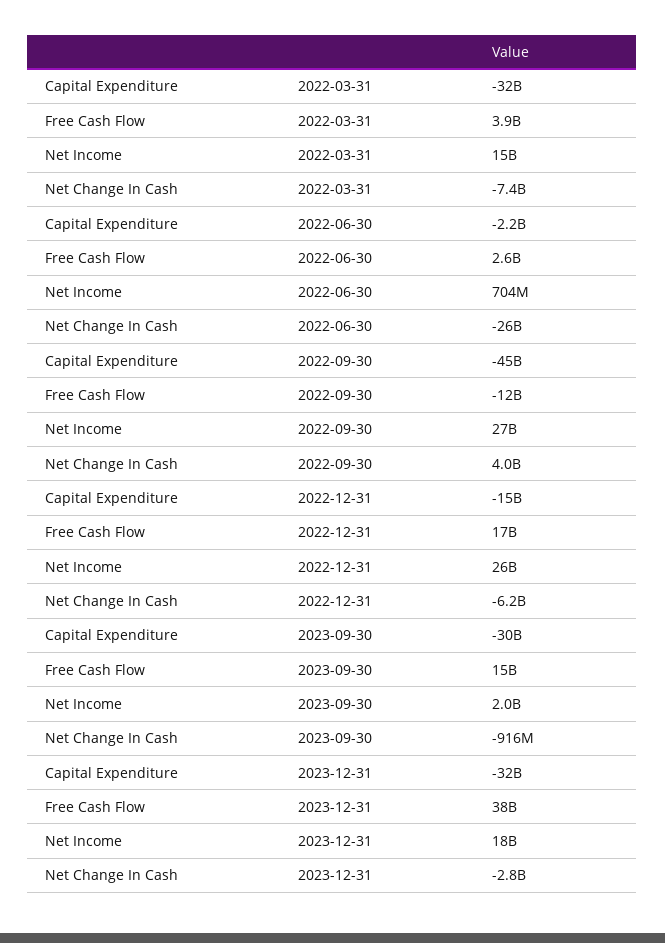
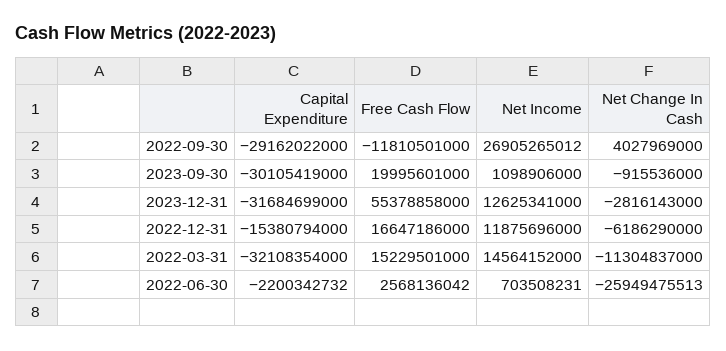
  {
    "Capital Expenditure": {
      "2022-03-31": -32108354000,
      "2022-06-30": -2200342732,
-     "2022-09-30": -45000000000,
+     "2022-09-30": -29162022000,
      "2022-12-31": -15380794000,
      "2023-09-30": -30105419000,
      "2023-12-31": -31684699000
    },
    "Free Cash Flow": {
-     "2022-03-31": 3900000000,
+     "2022-03-31": 15229501000,
      "2022-06-30": 2568136042,
      "2022-09-30": -11810501000,
      "2022-12-31": 16647186000,
-     "2023-09-30": 15000000000,
+     "2023-09-30": 19995601000,
-     "2023-12-31": 38000000000
+     "2023-12-31": 55378858000
    },
    "Net Income": {
      "2022-03-31": 14564152000,
      "2022-06-30": 703508231,
      "2022-09-30": 26905265012,
-     "2022-12-31": 26000000000,
+     "2022-12-31": 11875696000,
-     "2023-09-30": 2000000000,
+     "2023-09-30": 1098906000,
-     "2023-12-31": 18000000000
+     "2023-12-31": 12625341000
    },
    "Net Change In Cash": {
-     "2022-03-31": -7400000000,
+     "2022-03-31": -11304837000,
      "2022-06-30": -25949475513,
      "2022-09-30": 4027969000,
      "2022-12-31": -6186290000,
      "2023-09-30": -915536000,
      "2023-12-31": -2816143000
    }
  }

